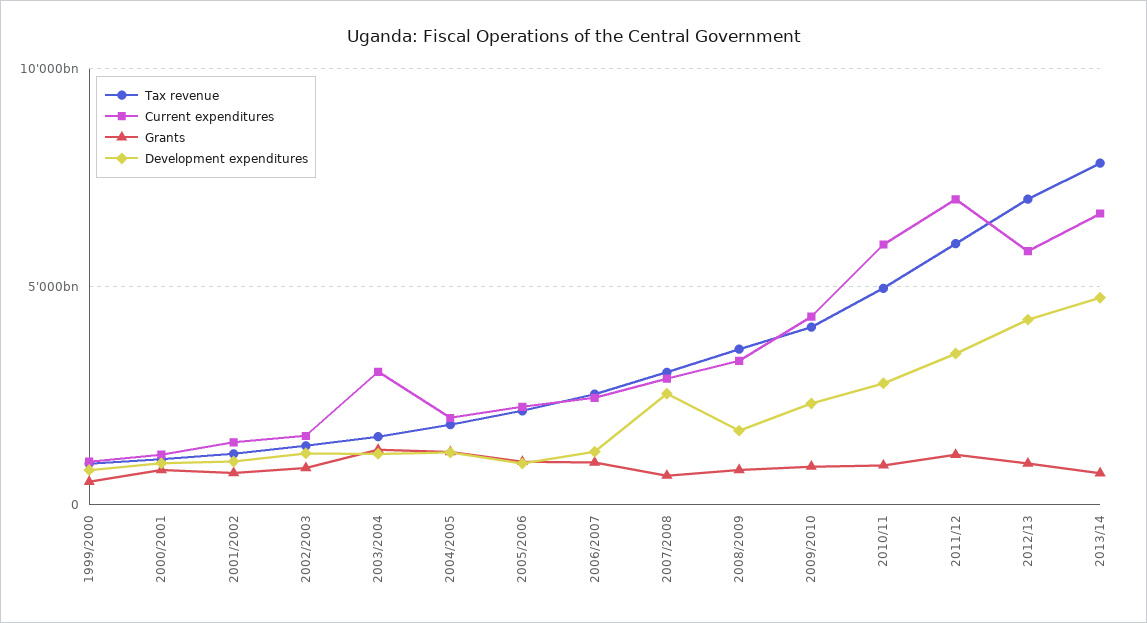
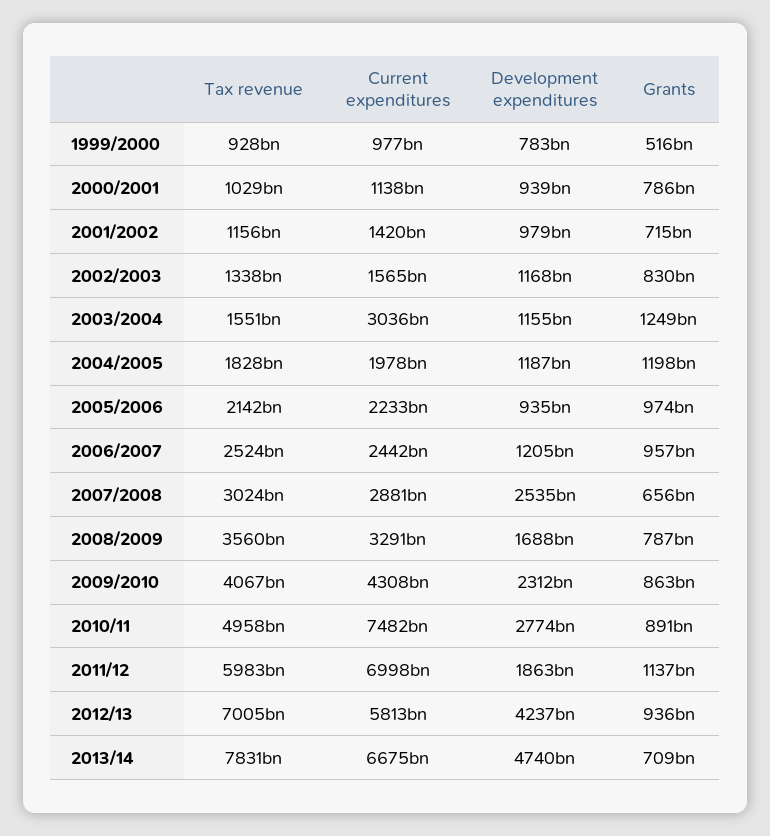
  {
    "Tax revenue": {
      "1999/2000": 928000000000,
      "2000/2001": 1029000000000,
      "2001/2002": 1156000000000,
      "2002/2003": 1338000000000,
      "2003/2004": 1551000000000,
      "2004/2005": 1828000000000,
      "2005/2006": 2142000000000,
      "2006/2007": 2524000000000,
      "2007/2008": 3024000000000,
      "2008/2009": 3560000000000,
      "2009/2010": 4067000000000,
      "2010/11": 4958000000000,
      "2011/12": 5983000000000,
      "2012/13": 7005000000000,
      "2013/14": 7831000000000
    },
    "Current expenditures": {
      "1999/2000": 977000000000,
      "2000/2001": 1138000000000,
      "2001/2002": 1420000000000,
      "2002/2003": 1565000000000,
      "2003/2004": 3036000000000,
      "2004/2005": 1978000000000,
      "2005/2006": 2233000000000,
      "2006/2007": 2442000000000,
      "2007/2008": 2881000000000,
      "2008/2009": 3291000000000,
      "2009/2010": 4308000000000,
-     "2010/11": 6000000000000,
+     "2010/11": 7482000000000,
      "2011/12": 6998000000000,
      "2012/13": 5813000000000,
      "2013/14": 6675000000000
    },
    "Grants": {
      "1999/2000": 516000000000,
      "2000/2001": 786000000000,
      "2001/2002": 715000000000,
      "2002/2003": 830000000000,
      "2003/2004": 1249000000000,
      "2004/2005": 1198000000000,
      "2005/2006": 974000000000,
      "2006/2007": 957000000000,
      "2007/2008": 656000000000,
      "2008/2009": 787000000000,
      "2009/2010": 863000000000,
      "2010/11": 891000000000,
      "2011/12": 1137000000000,
      "2012/13": 936000000000,
      "2013/14": 709000000000
    },
    "Development expenditures": {
      "1999/2000": 783000000000,
      "2000/2001": 939000000000,
      "2001/2002": 979000000000,
      "2002/2003": 1168000000000,
      "2003/2004": 1155000000000,
      "2004/2005": 1187000000000,
      "2005/2006": 935000000000,
      "2006/2007": 1205000000000,
      "2007/2008": 2535000000000,
      "2008/2009": 1688000000000,
      "2009/2010": 2312000000000,
      "2010/11": 2774000000000,
-     "2011/12": 3500000000000,
+     "2011/12": 1863000000000,
      "2012/13": 4237000000000,
      "2013/14": 4740000000000
    }
  }

